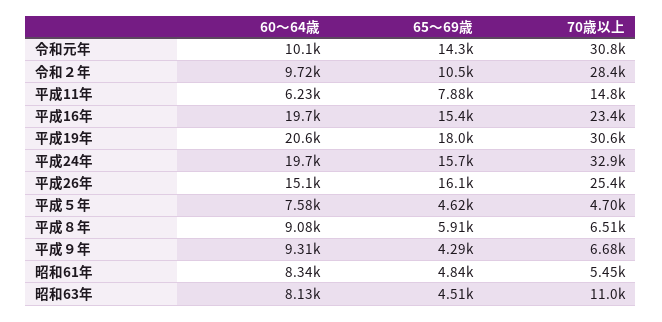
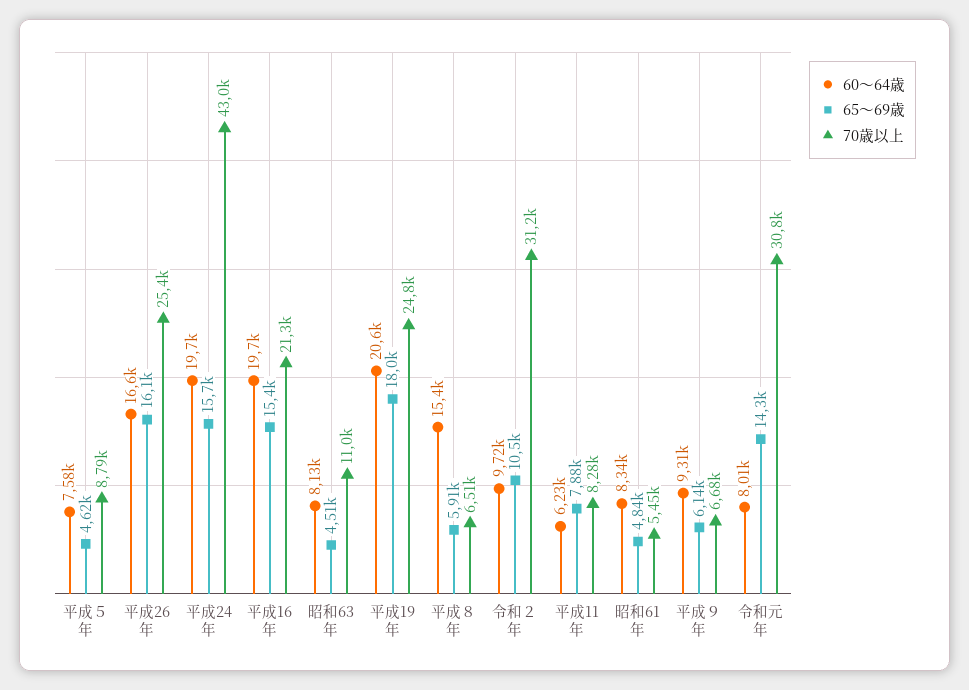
  {
    "60～64歳": {
-     "令和元年": 10100,
+     "令和元年": 8010,
      "令和２年": 9720,
      "平成11年": 6230,
      "平成16年": 19700,
      "平成19年": 20600,
      "平成24年": 19700,
-     "平成26年": 15100,
+     "平成26年": 16600,
      "平成５年": 7580,
-     "平成８年": 9080,
+     "平成８年": 15400,
      "平成９年": 9310,
      "昭和61年": 8340,
      "昭和63年": 8130
    },
    "65～69歳": {
      "令和元年": 14300,
      "令和２年": 10500,
      "平成11年": 7880,
      "平成16年": 15400,
      "平成19年": 18000,
      "平成24年": 15700,
      "平成26年": 16100,
      "平成５年": 4620,
      "平成８年": 5910,
-     "平成９年": 4290,
+     "平成９年": 6140,
      "昭和61年": 4840,
      "昭和63年": 4510
    },
    "70歳以上": {
      "令和元年": 30800,
-     "令和２年": 28400,
+     "令和２年": 31200,
-     "平成11年": 14800,
+     "平成11年": 8280,
-     "平成16年": 23400,
+     "平成16年": 21300,
-     "平成19年": 30600,
+     "平成19年": 24800,
-     "平成24年": 32900,
+     "平成24年": 43000,
      "平成26年": 25400,
-     "平成５年": 4700,
+     "平成５年": 8790,
      "平成８年": 6510,
      "平成９年": 6680,
      "昭和61年": 5450,
      "昭和63年": 11000
    }
  }

